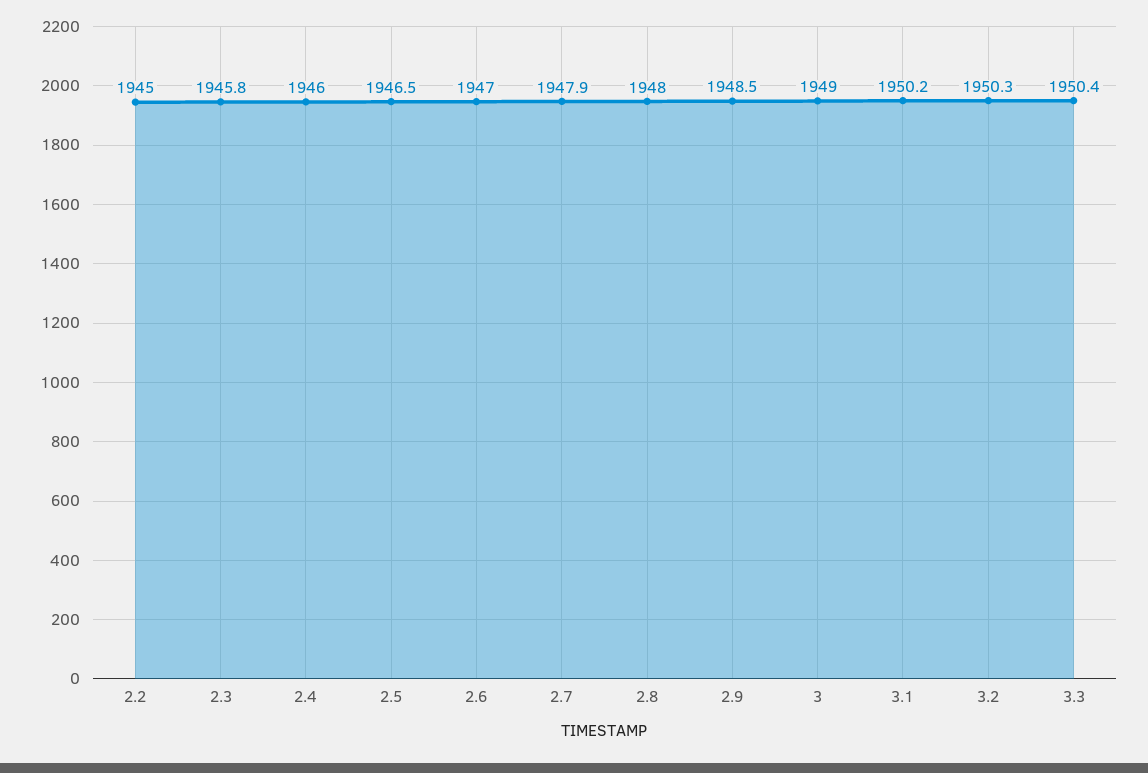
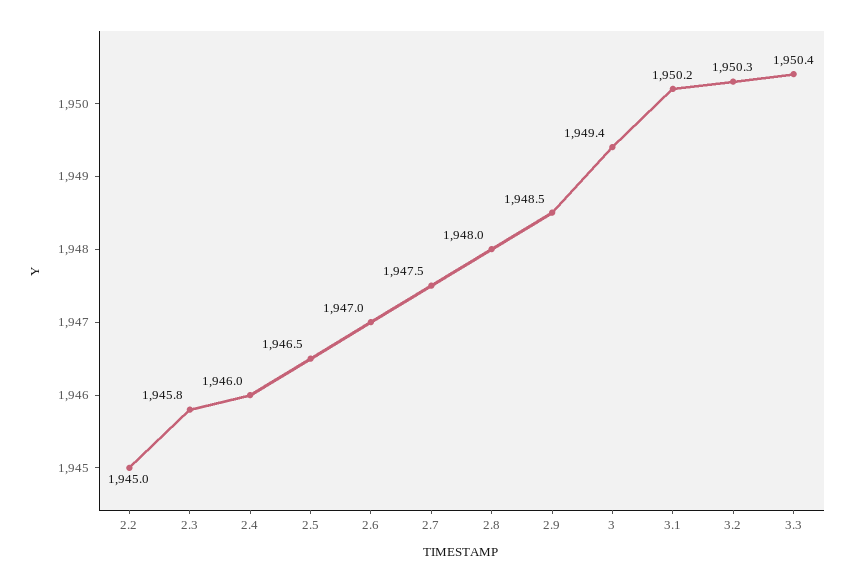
  {
    "2.2": 1945,
    "2.3": 1945.8,
    "2.4": 1946,
    "2.5": 1946.5,
    "2.6": 1947,
-   "2.7": 1947.9,
+   "2.7": 1947.5,
    "2.8": 1948,
    "2.9": 1948.5,
-   "3": 1949,
+   "3": 1949.4,
    "3.1": 1950.2,
    "3.2": 1950.3,
    "3.3": 1950.4
  }

